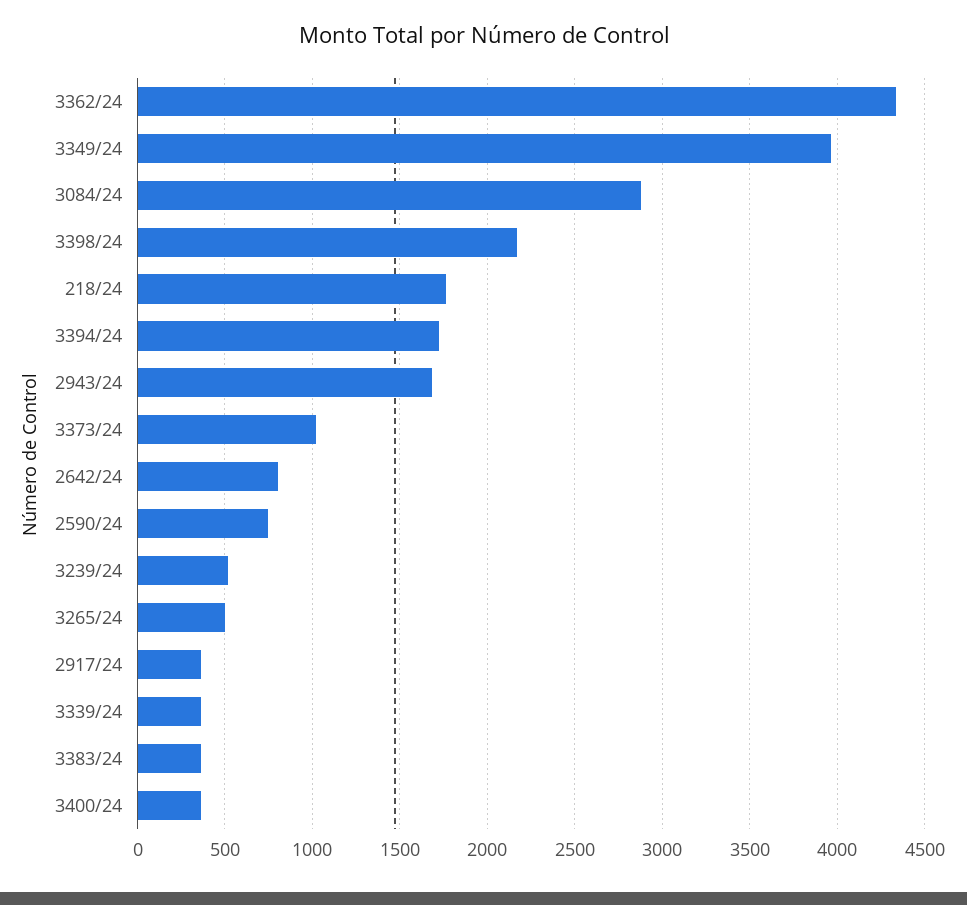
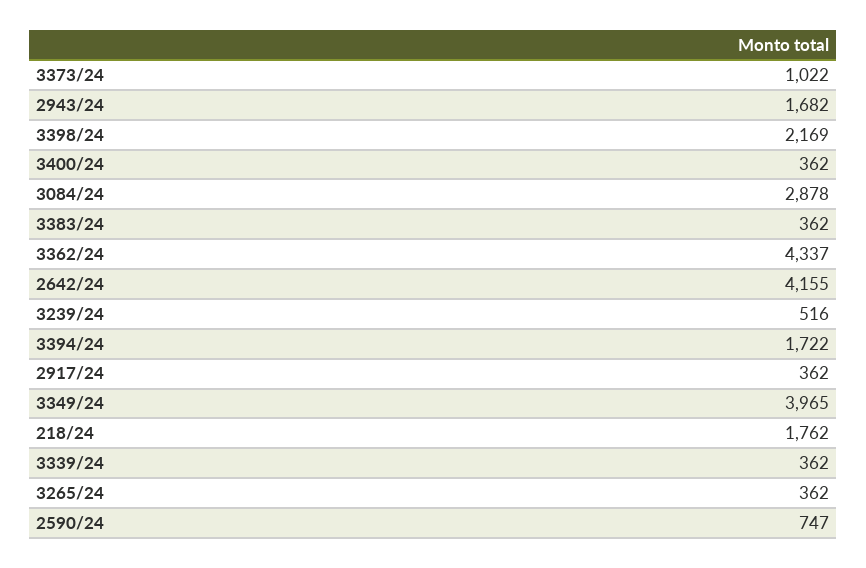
  {
    "3362/24": 4337,
    "3349/24": 3965,
    "3084/24": 2878,
    "3398/24": 2169,
    "218/24": 1762,
    "3394/24": 1722,
    "2943/24": 1682,
    "3373/24": 1022,
-   "2642/24": 800,
+   "2642/24": 4155,
    "2590/24": 747,
    "3239/24": 516,
-   "3265/24": 500,
+   "3265/24": 362,
    "2917/24": 362,
    "3339/24": 362,
    "3383/24": 362,
    "3400/24": 362
  }

